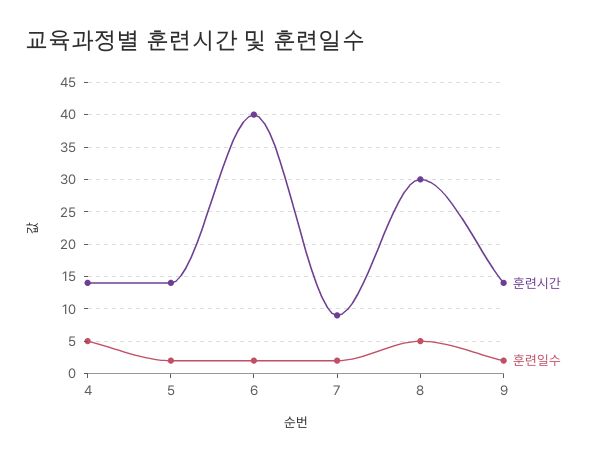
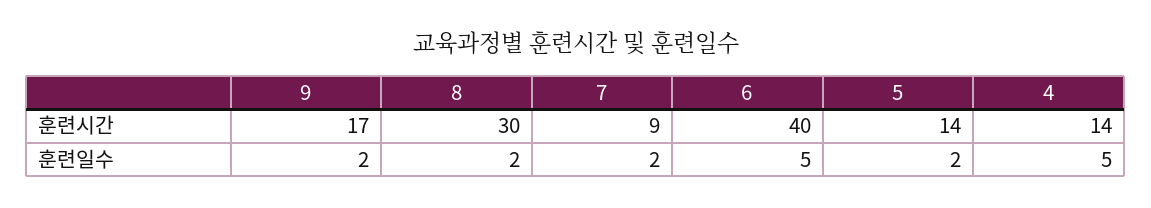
  {
    "훈련시간": {
      "4": 14,
      "5": 14,
      "6": 40,
      "7": 9,
      "8": 30,
-     "9": 14
+     "9": 17
    },
    "훈련일수": {
      "4": 5,
      "5": 2,
-     "6": 2,
+     "6": 5,
      "7": 2,
-     "8": 5,
+     "8": 2,
      "9": 2
    }
  }

